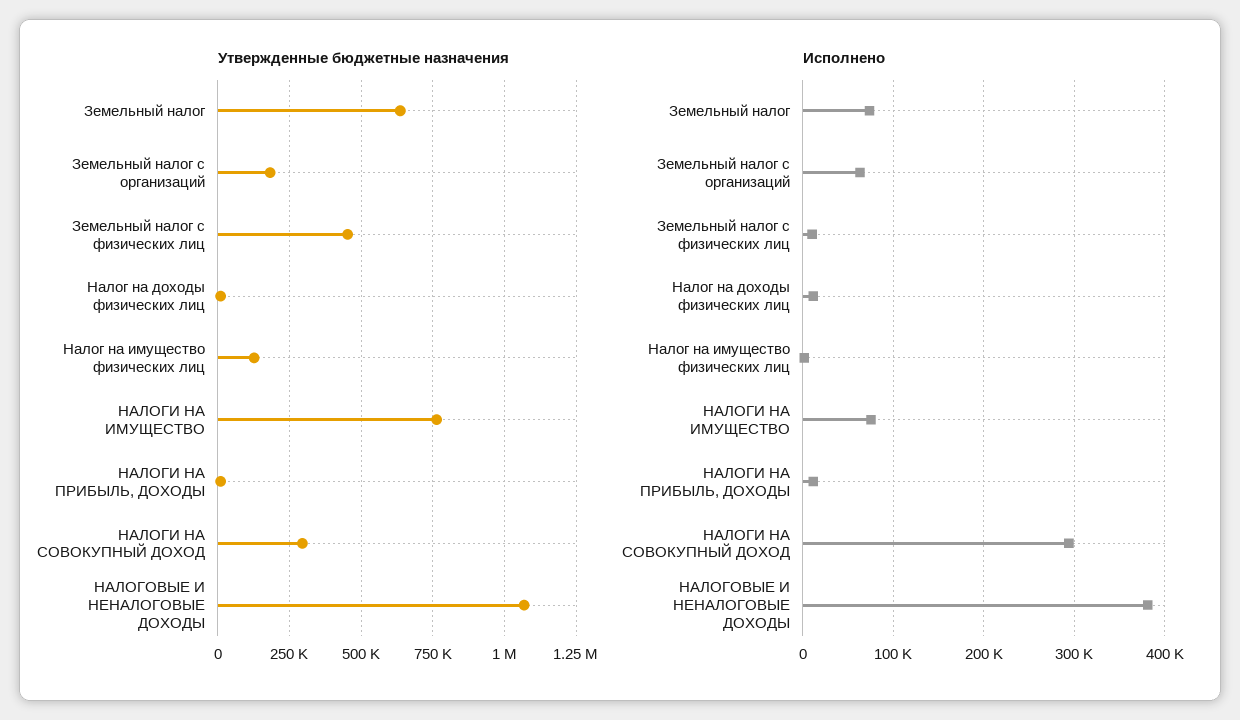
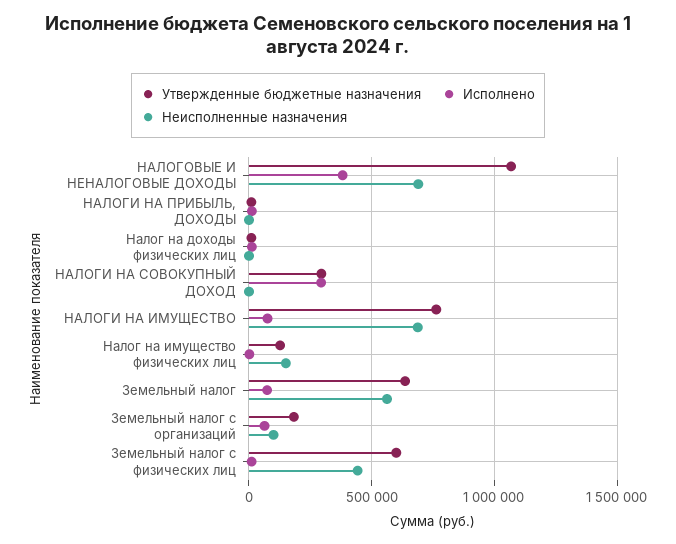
  {
    "Утвержденные бюджетные назначения": {
      "Земельный налог": 625000,
      "Земельный налог с организаций": 175000,
-     "Земельный налог с физических лиц": 450000,
+     "Земельный налог с физических лиц": 600000,
      "Налог на доходы физических лиц": 0,
      "Налог на имущество физических лиц": 125000,
      "НАЛОГИ НА ИМУЩЕСТВО": 775000,
      "НАЛОГИ НА ПРИБЫЛЬ, ДОХОДЫ": 0,
      "НАЛОГИ НА СОВОКУПНЫЙ ДОХОД": 300000,
      "НАЛОГОВЫЕ И НЕНАЛОГОВЫЕ ДОХОДЫ": 1075000
    },
    "Исполнено": {
      "Земельный налог": 70000,
      "Земельный налог с организаций": 60000,
      "Земельный налог с физических лиц": 10000,
      "Налог на доходы физических лиц": 10000,
      "Налог на имущество физических лиц": 0,
      "НАЛОГИ НА ИМУЩЕСТВО": 80000,
      "НАЛОГИ НА ПРИБЫЛЬ, ДОХОДЫ": 10000,
      "НАЛОГИ НА СОВОКУПНЫЙ ДОХОД": 290000,
      "НАЛОГОВЫЕ И НЕНАЛОГОВЫЕ ДОХОДЫ": 380000
-   }
+   },
+   "Неисполненные назначения": {
+     "НАЛОГОВЫЕ И НЕНАЛОГОВЫЕ ДОХОДЫ": 700000,
+     "НАЛОГИ НА ПРИБЫЛЬ, ДОХОДЫ": 0,
+     "Налог на доходы физических лиц": 0,
+     "НАЛОГИ НА СОВОКУПНЫЙ ДОХОД": 0,
+     "НАЛОГИ НА ИМУЩЕСТВО": 700000,
+     "Налог на имущество физических лиц": 150000,
+     "Земельный налог": 550000,
+     "Земельный налог с организаций": 100000,
+     "Земельный налог с физических лиц": 450000
+   }
  }

